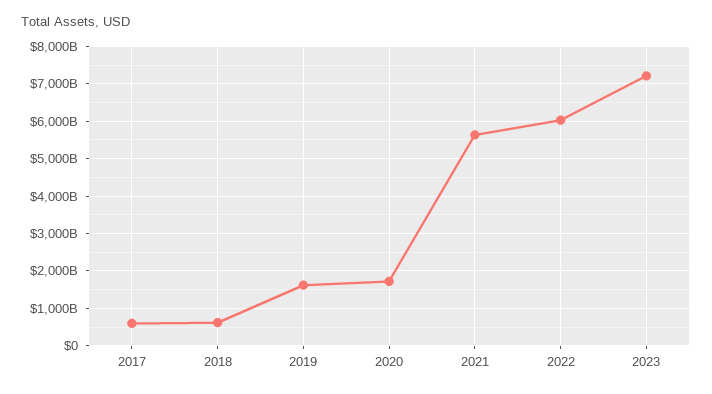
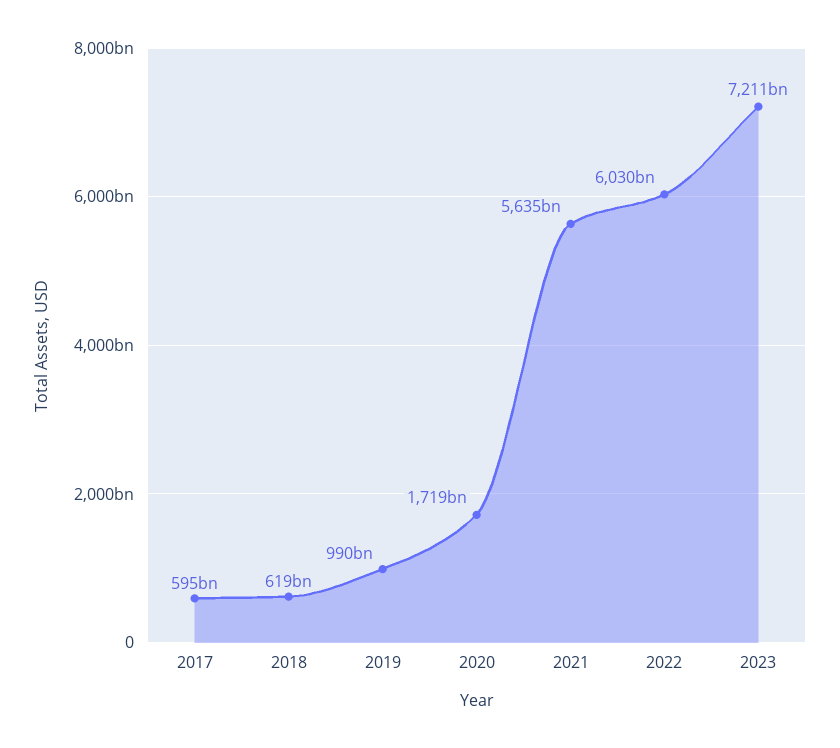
  {
    "2017": 595000000000,
    "2018": 619000000000,
-   "2019": 1600000000000,
+   "2019": 990000000000,
    "2020": 1719000000000,
    "2021": 5635000000000,
    "2022": 6030000000000,
    "2023": 7211000000000
  }

